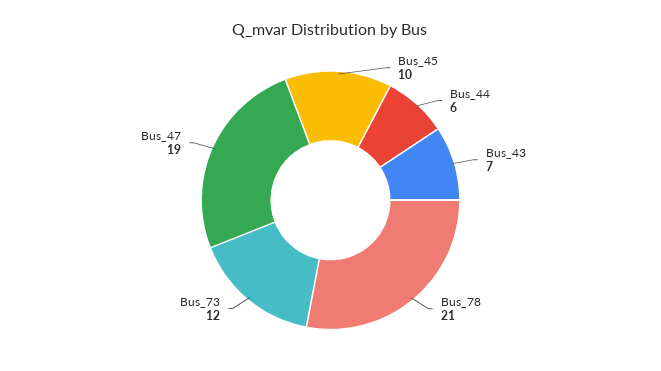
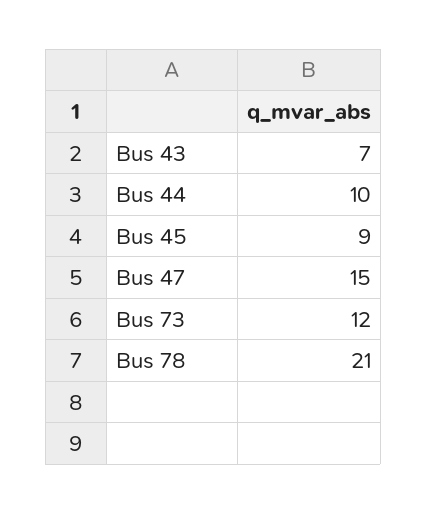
  {
-   "Bus_45": 10,
+   "Bus_45": 9,
-   "Bus_44": 6,
+   "Bus_44": 10,
    "Bus_43": 7,
    "Bus_78": 21,
    "Bus_73": 12,
-   "Bus_47": 19
+   "Bus_47": 15
  }

